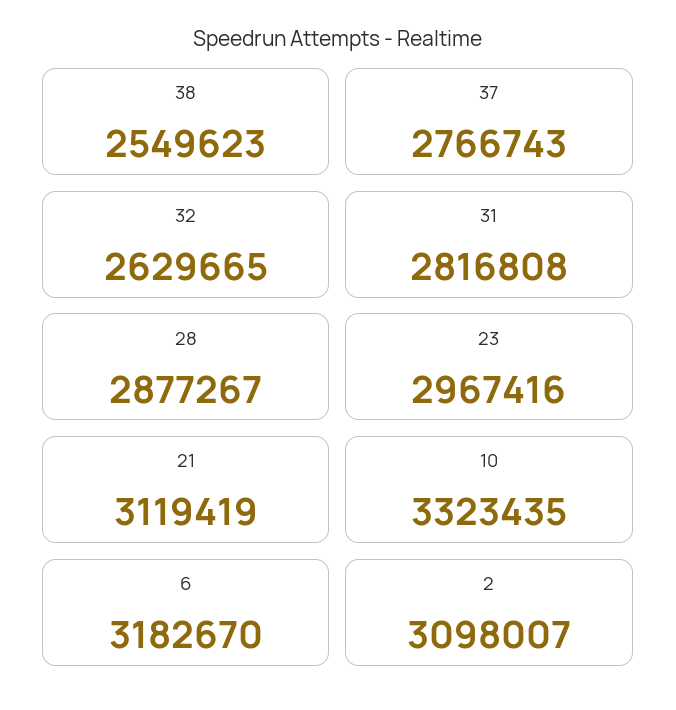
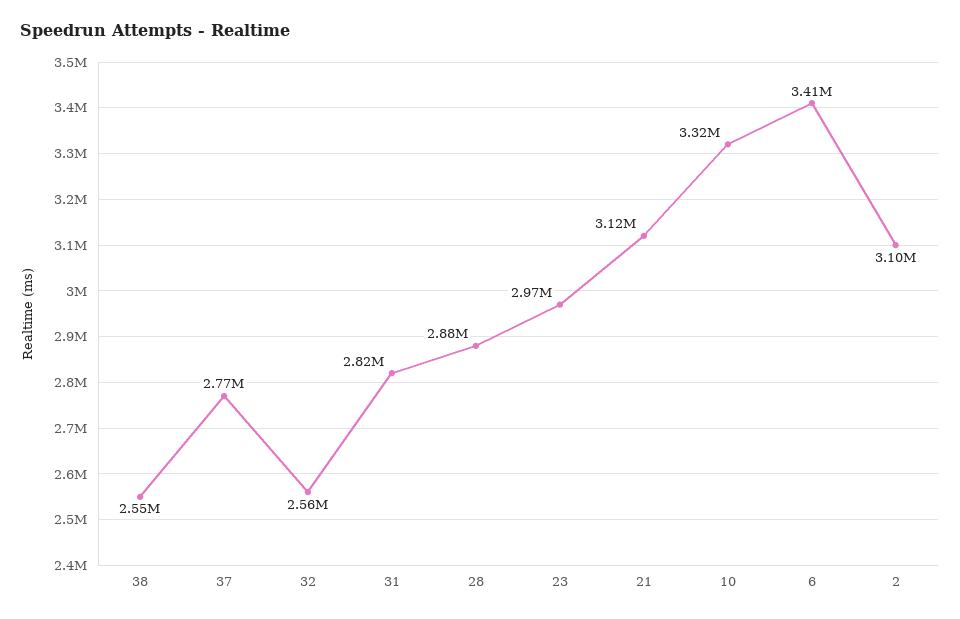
  {
    "38": 2549623,
    "37": 2766743,
-   "32": 2629665,
+   "32": 2560000,
    "31": 2816808,
    "28": 2877267,
    "23": 2967416,
    "21": 3119419,
    "10": 3323435,
-   "6": 3182670,
+   "6": 3410000,
    "2": 3098007
  }

